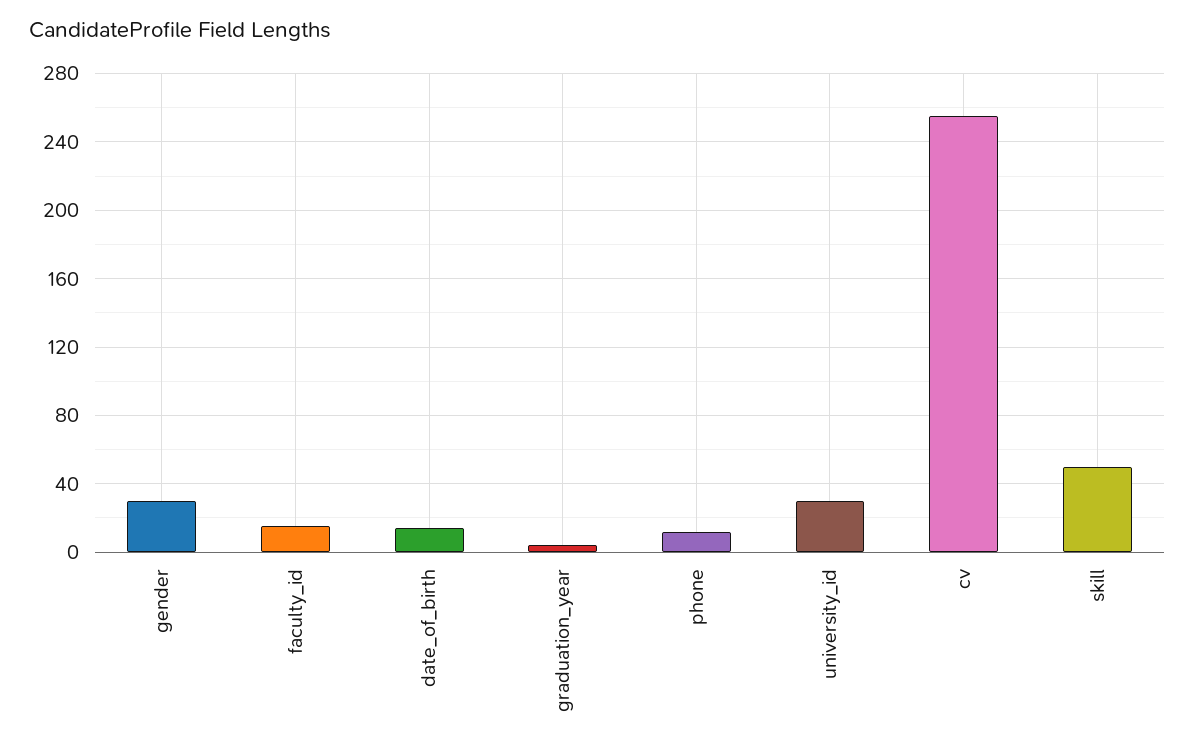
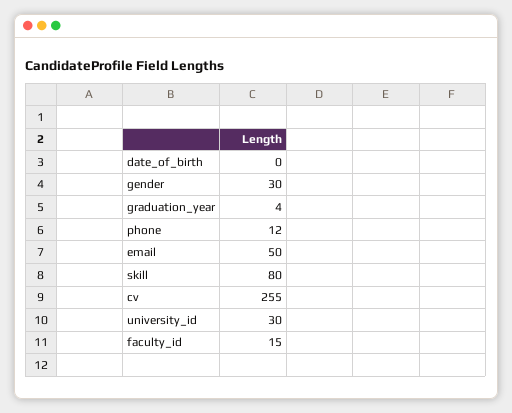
  {
    "gender": 30,
    "faculty_id": 15,
-   "date_of_birth": 15,
+   "date_of_birth": 0,
    "graduation_year": 4,
    "phone": 12,
    "university_id": 30,
    "cv": 255,
-   "skill": 50
+   "skill": 80,
+   "email": 50
  }

